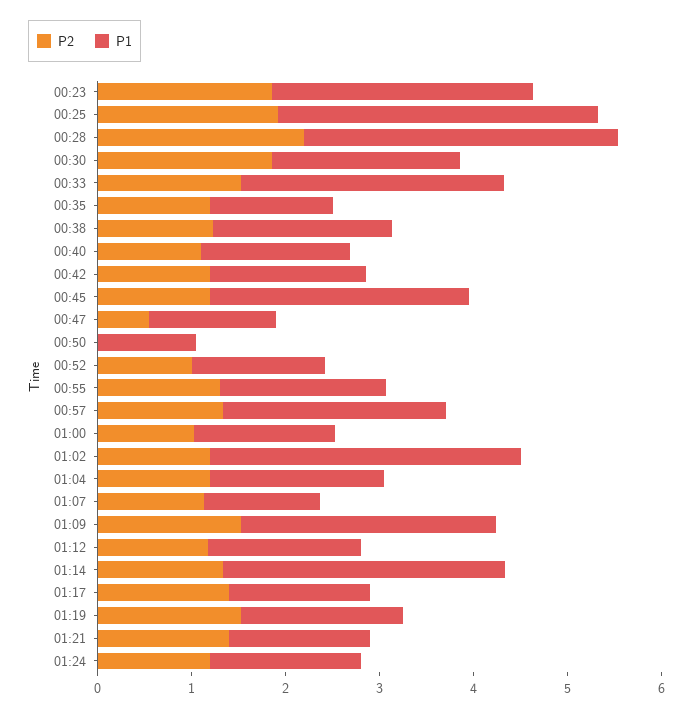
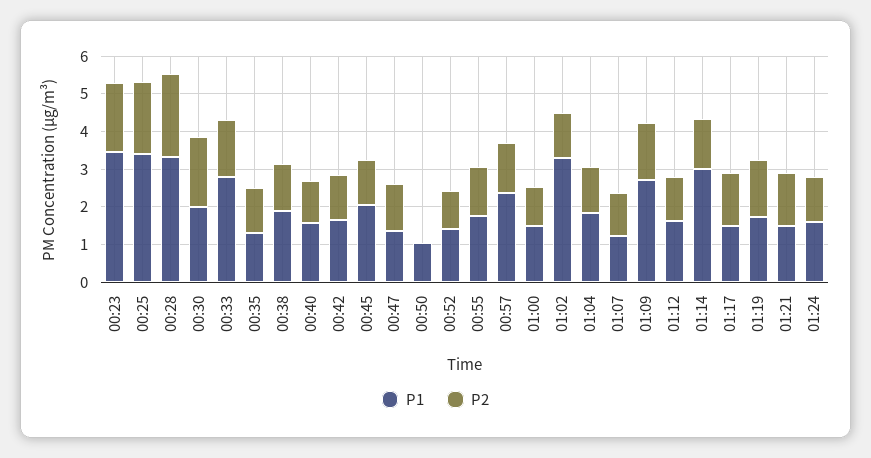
  {
    "P2": {
      "00:23": 1.8,
      "00:25": 2,
      "00:28": 2.2,
      "00:30": 1.8,
      "00:33": 1.6,
      "00:35": 1.2,
      "00:38": 1.2,
      "00:40": 1.2,
      "00:42": 1.2,
      "00:45": 1.2,
-     "00:47": 0.6,
+     "00:47": 1.25,
      "00:50": 0,
      "00:52": 1,
      "00:55": 1.4,
      "00:57": 1.4,
      "01:00": 1,
      "01:02": 1.2,
      "01:04": 1.2,
      "01:07": 1.2,
      "01:09": 1.6,
      "01:12": 1.2,
      "01:14": 1.4,
      "01:17": 1.4,
      "01:19": 1.6,
      "01:21": 1.4,
      "01:24": 1.2
    },
    "P1": {
-     "00:23": 2.8,
+     "00:23": 3.5,
      "00:25": 3.4,
      "00:28": 3.4,
      "00:30": 2,
      "00:33": 2.8,
      "00:35": 1.4,
      "00:38": 2,
      "00:40": 1.6,
      "00:42": 1.6,
-     "00:45": 2.8,
+     "00:45": 2,
      "00:47": 1.4,
      "00:50": 1,
      "00:52": 1.4,
      "00:55": 1.8,
      "00:57": 2.4,
      "01:00": 1.6,
      "01:02": 3.4,
      "01:04": 1.8,
      "01:07": 1.2,
      "01:09": 2.8,
      "01:12": 1.6,
      "01:14": 3,
      "01:17": 1.6,
      "01:19": 1.8,
      "01:21": 1.6,
      "01:24": 1.6
    }
  }

